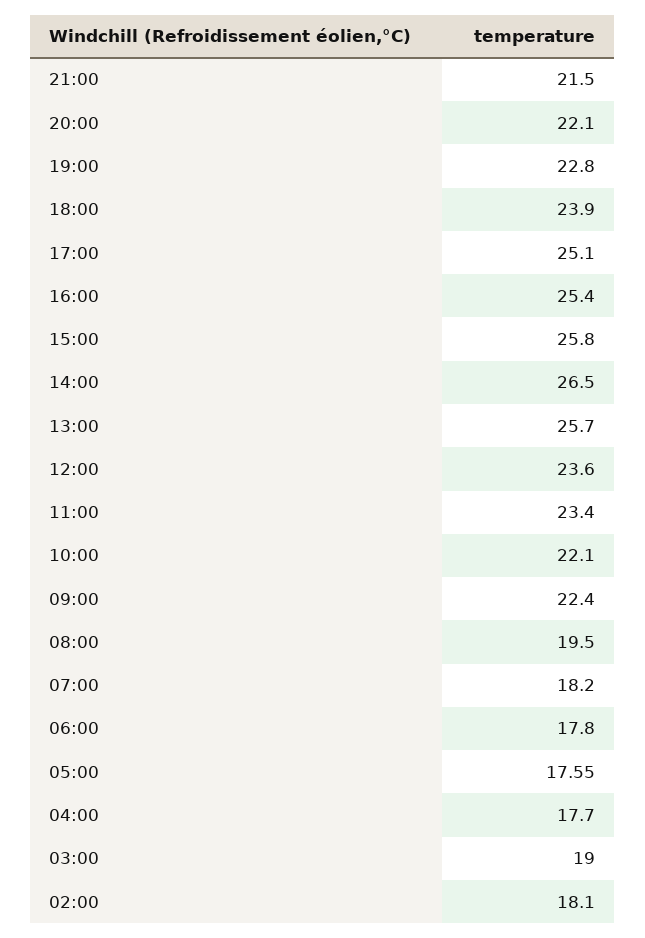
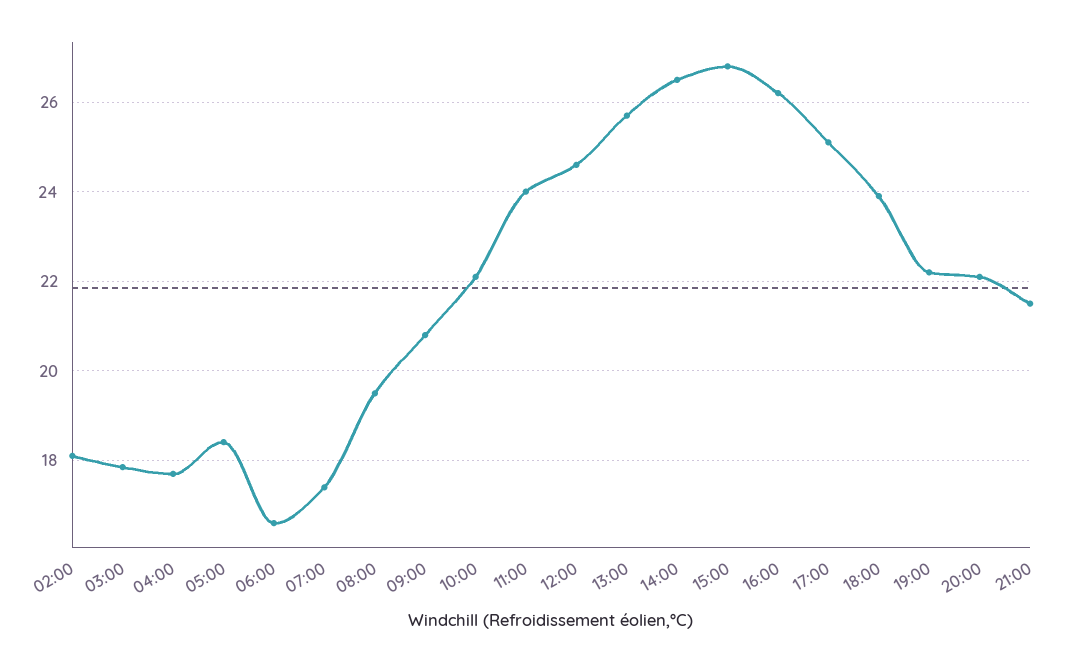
  {
    "21:00": 21.5,
    "20:00": 22.1,
-   "19:00": 22.8,
+   "19:00": 22.2,
    "18:00": 23.9,
    "17:00": 25.1,
-   "16:00": 25.4,
+   "16:00": 26.2,
-   "15:00": 25.8,
+   "15:00": 26.8,
    "14:00": 26.5,
    "13:00": 25.7,
-   "12:00": 23.6,
+   "12:00": 24.6,
-   "11:00": 23.4,
+   "11:00": 24,
    "10:00": 22.1,
-   "09:00": 22.4,
+   "09:00": 20.8,
    "08:00": 19.5,
-   "07:00": 18.2,
+   "07:00": 17.4,
-   "06:00": 17.8,
+   "06:00": 16.6,
-   "05:00": 17.55,
+   "05:00": 18.4,
    "04:00": 17.7,
-   "03:00": 19,
+   "03:00": 17.8,
    "02:00": 18.1
  }

